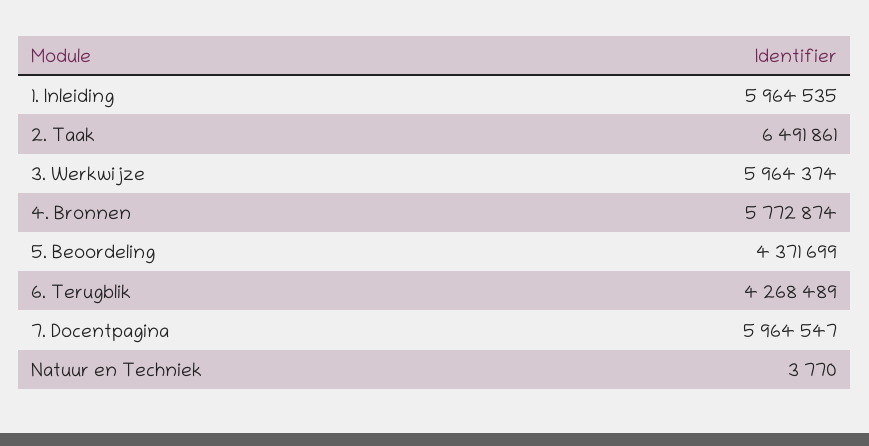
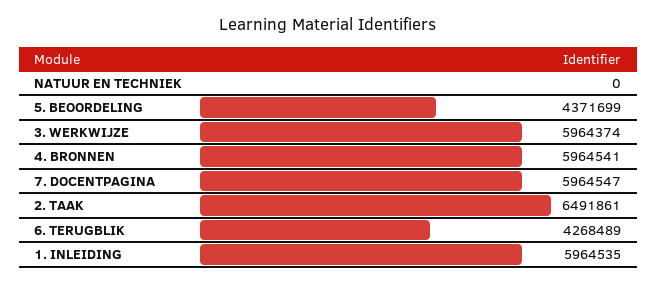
  {
    "1. Inleiding": 5964535,
    "2. Taak": 6491861,
    "3. Werkwijze": 5964374,
-   "4. Bronnen": 5772874,
+   "4. Bronnen": 5964541,
    "5. Beoordeling": 4371699,
    "6. Terugblik": 4268489,
    "7. Docentpagina": 5964547,
-   "Natuur en Techniek": 3770
+   "Natuur en Techniek": 0
  }

